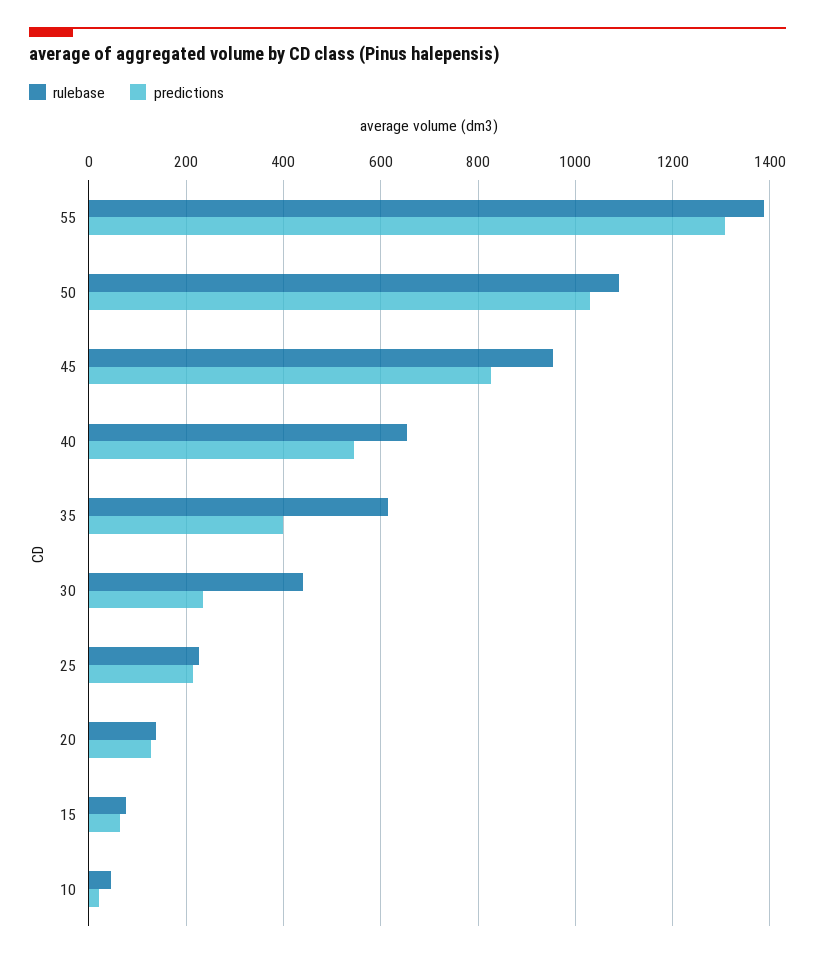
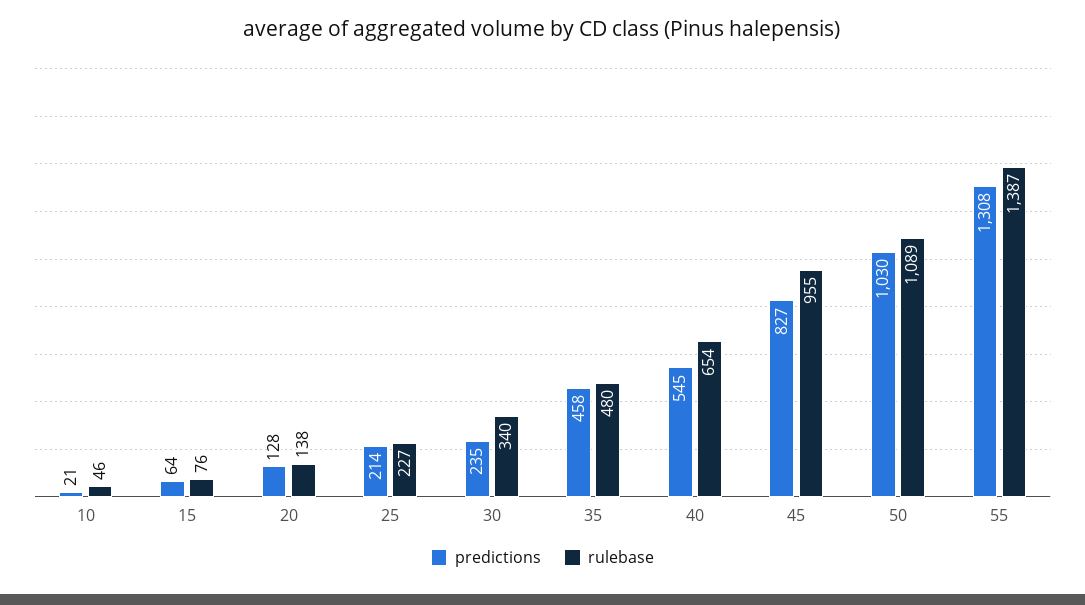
  {
    "rulebase": {
      "55": 1387,
      "50": 1089,
      "45": 955,
      "40": 654,
-     "35": 620,
+     "35": 480,
-     "30": 440,
+     "30": 340,
      "25": 227,
      "20": 138,
      "15": 76,
      "10": 46
    },
    "predictions": {
      "55": 1308,
      "50": 1030,
      "45": 827,
      "40": 545,
-     "35": 400,
+     "35": 458,
      "30": 235,
      "25": 214,
      "20": 128,
      "15": 64,
      "10": 21
    }
  }

